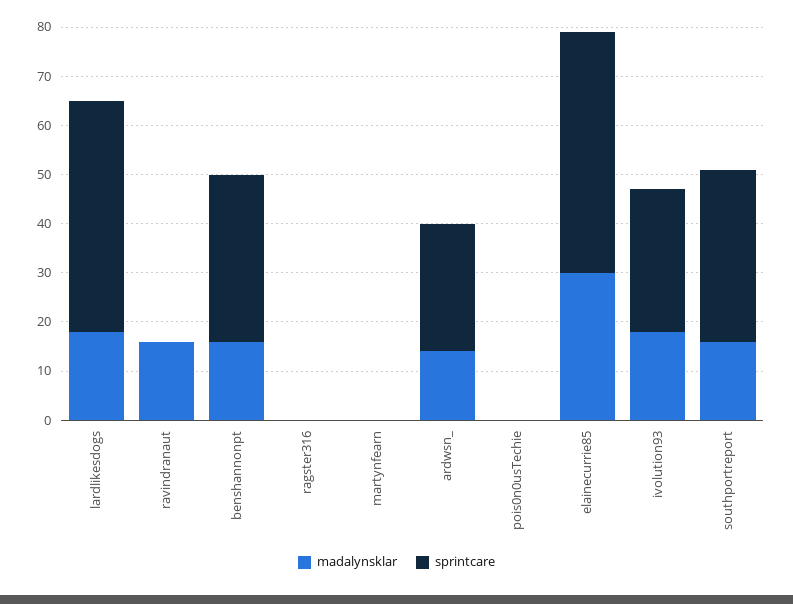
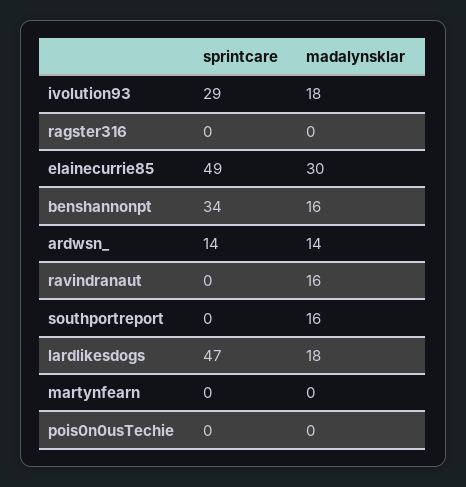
  {
    "madalynsklar": {
      "lardlikesdogs": 18,
      "ravindranaut": 16,
      "benshannonpt": 16,
      "ragster316": 0,
      "martynfearn": 0,
      "ardwsn_": 14,
      "pois0n0usTechie": 0,
      "elainecurrie85": 30,
      "ivolution93": 18,
      "southportreport": 16
    },
    "sprintcare": {
      "lardlikesdogs": 47,
      "ravindranaut": 0,
      "benshannonpt": 34,
      "ragster316": 0,
      "martynfearn": 0,
-     "ardwsn_": 25,
+     "ardwsn_": 14,
      "pois0n0usTechie": 0,
      "elainecurrie85": 49,
      "ivolution93": 29,
-     "southportreport": 35
+     "southportreport": 0
    }
  }

